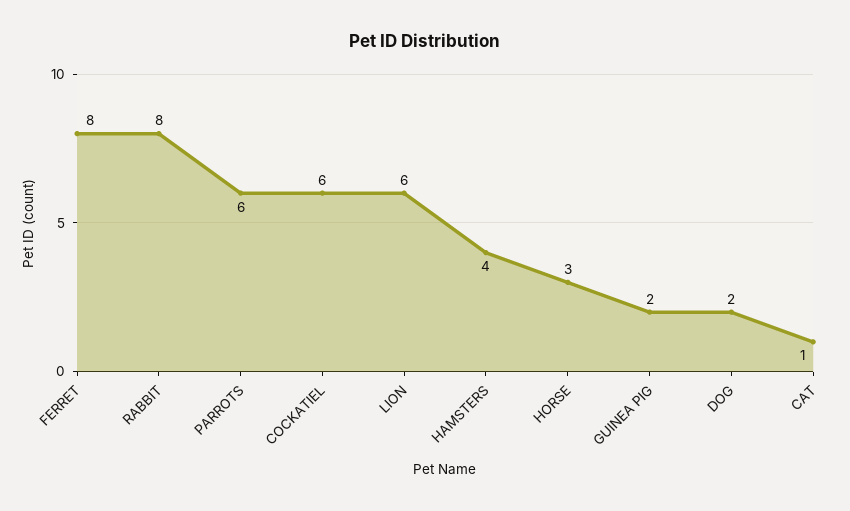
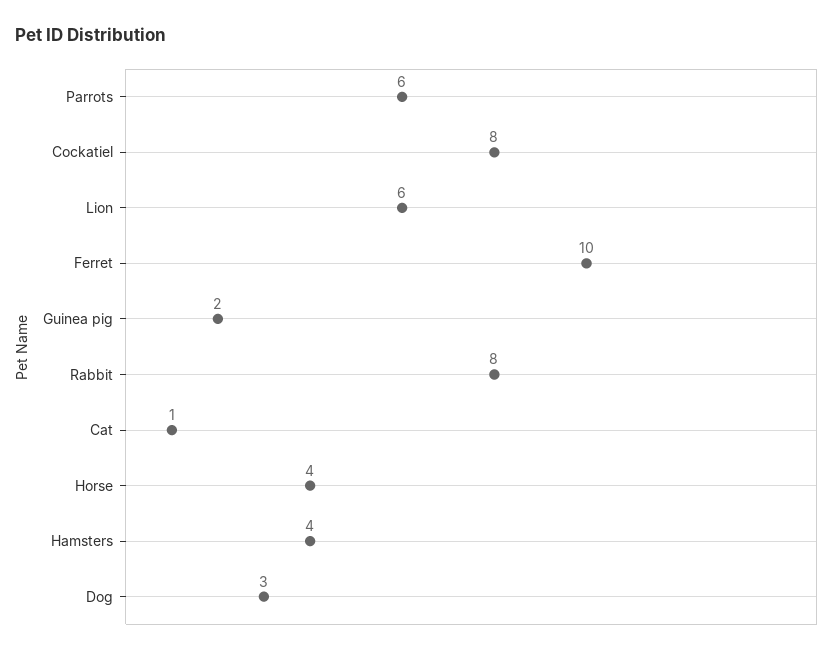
  {
-   "FERRET": 8,
+   "FERRET": 10,
    "RABBIT": 8,
    "PARROTS": 6,
-   "COCKATIEL": 6,
+   "COCKATIEL": 8,
    "LION": 6,
    "HAMSTERS": 4,
-   "HORSE": 3,
+   "HORSE": 4,
    "GUINEA PIG": 2,
-   "DOG": 2,
+   "DOG": 3,
    "CAT": 1
  }

